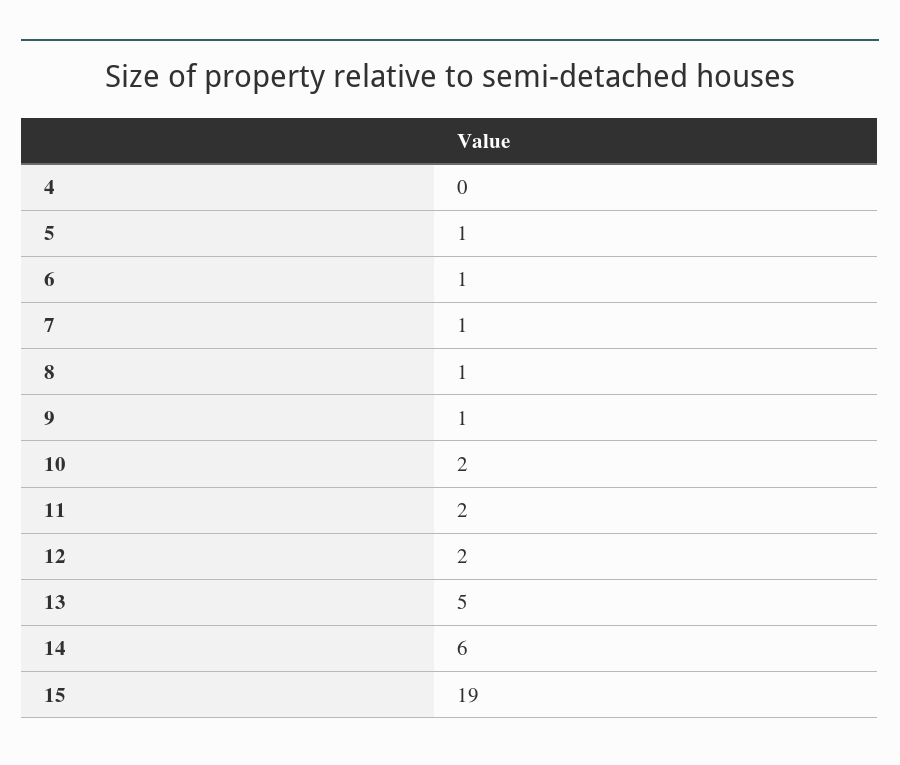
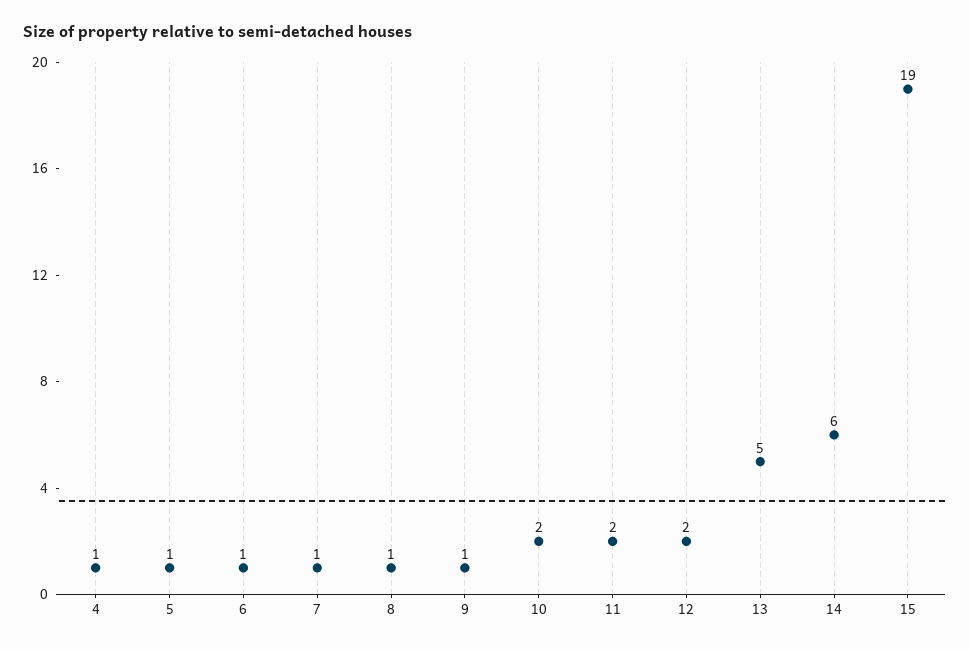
  {
-   "4": 0,
+   "4": 1,
    "5": 1,
    "6": 1,
    "7": 1,
    "8": 1,
    "9": 1,
    "10": 2,
    "11": 2,
    "12": 2,
    "13": 5,
    "14": 6,
    "15": 19
  }

